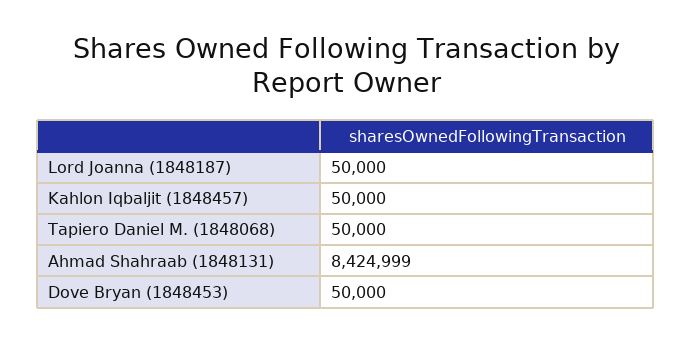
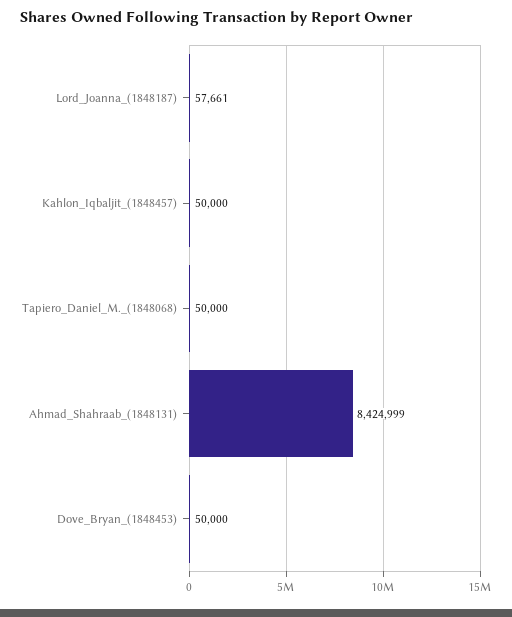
  {
-   "Lord Joanna (1848187)": 50000,
+   "Lord Joanna (1848187)": 57661,
    "Kahlon Iqbaljit (1848457)": 50000,
    "Tapiero Daniel M. (1848068)": 50000,
    "Ahmad Shahraab (1848131)": 8424999,
    "Dove Bryan (1848453)": 50000
  }

